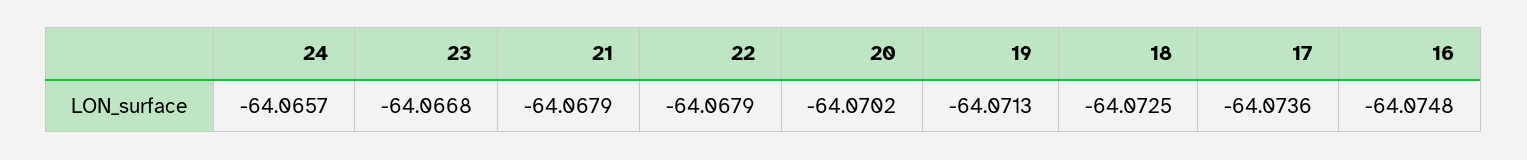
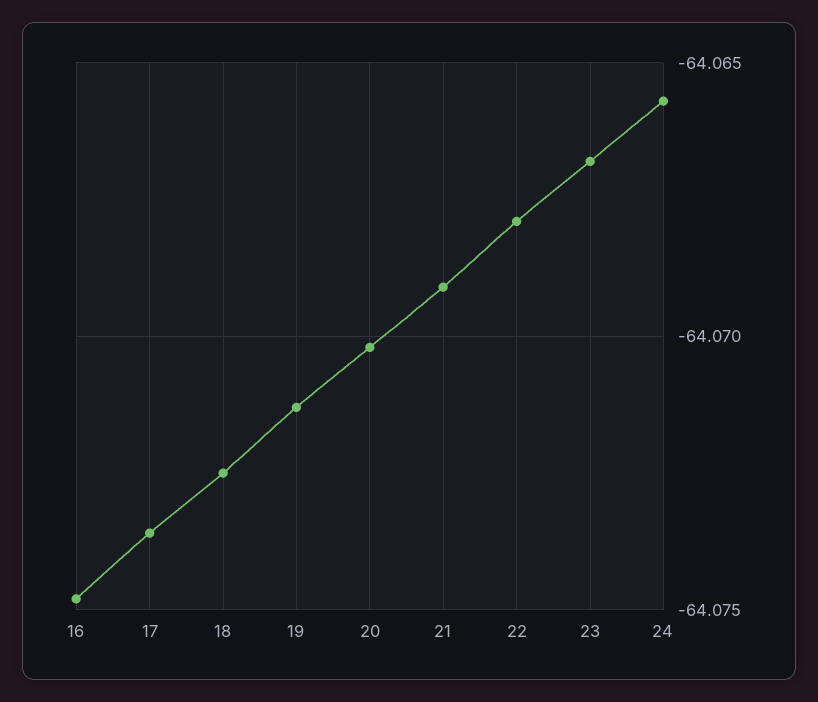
  {
    "24": -64.0657,
    "23": -64.0668,
-   "21": -64.0679,
+   "21": -64.069,
    "22": -64.0679,
    "20": -64.0702,
    "19": -64.0713,
    "18": -64.0725,
    "17": -64.0736,
    "16": -64.0748
  }

